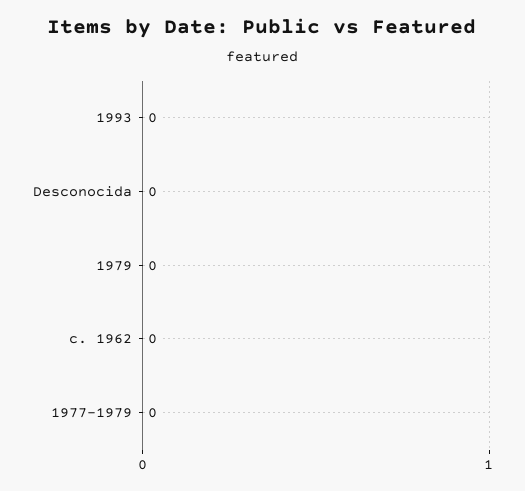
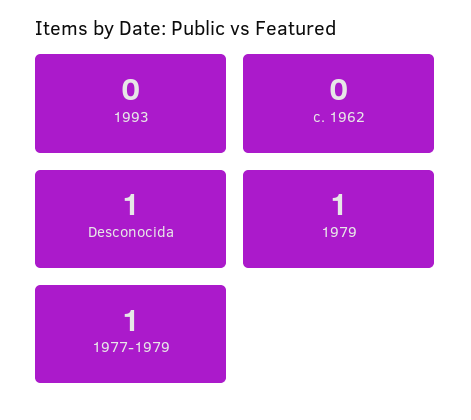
  {
    "1993": 0,
-   "Desconocida": 0,
+   "Desconocida": 1,
-   "1979": 0,
+   "1979": 1,
    "c. 1962": 0,
-   "1977-1979": 0
+   "1977-1979": 1
  }

